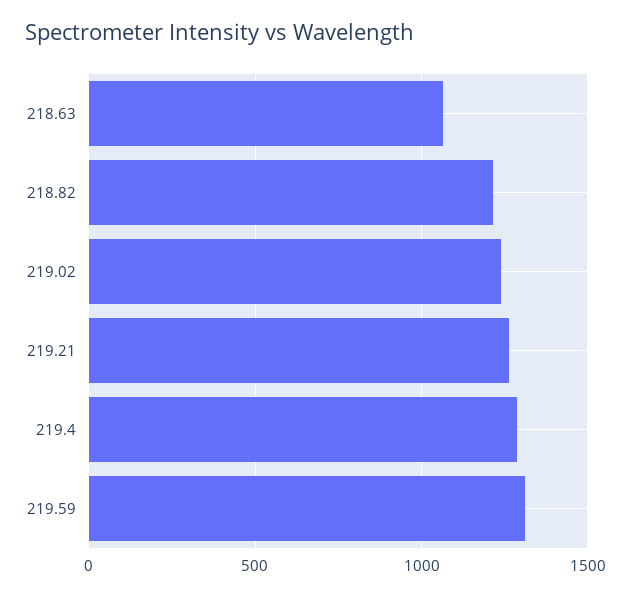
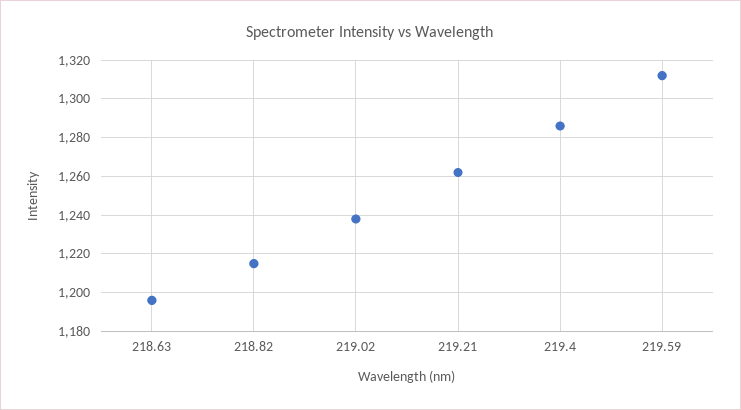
  {
-   "218.63": 1050,
+   "218.63": 1195,
    "218.82": 1215,
    "219.02": 1240,
    "219.21": 1260,
    "219.4": 1285,
    "219.59": 1310
  }

